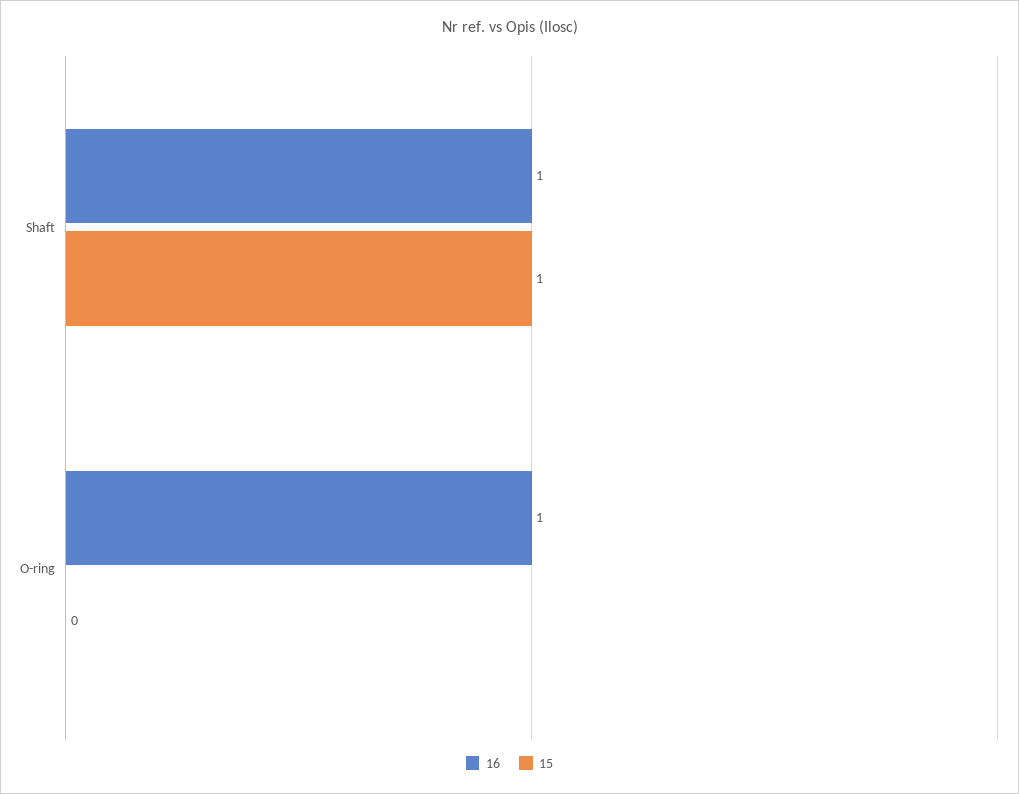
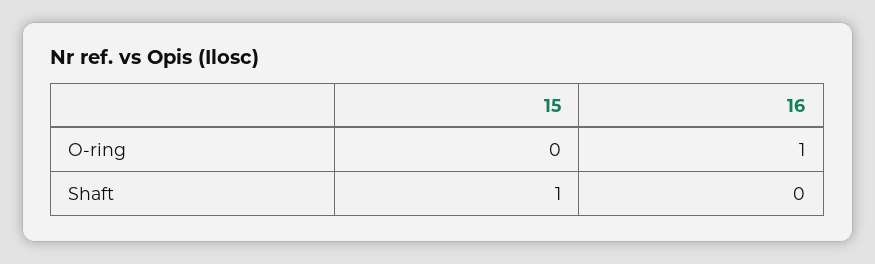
  {
    "16": {
-     "Shaft": 1,
+     "Shaft": 0,
      "O-ring": 1
    },
    "15": {
      "Shaft": 1,
      "O-ring": 0
    }
  }

